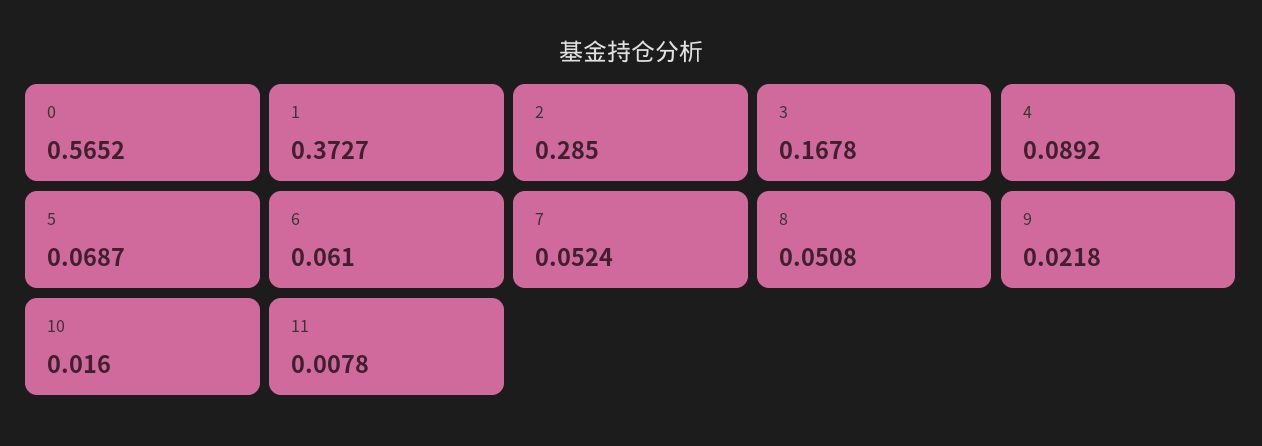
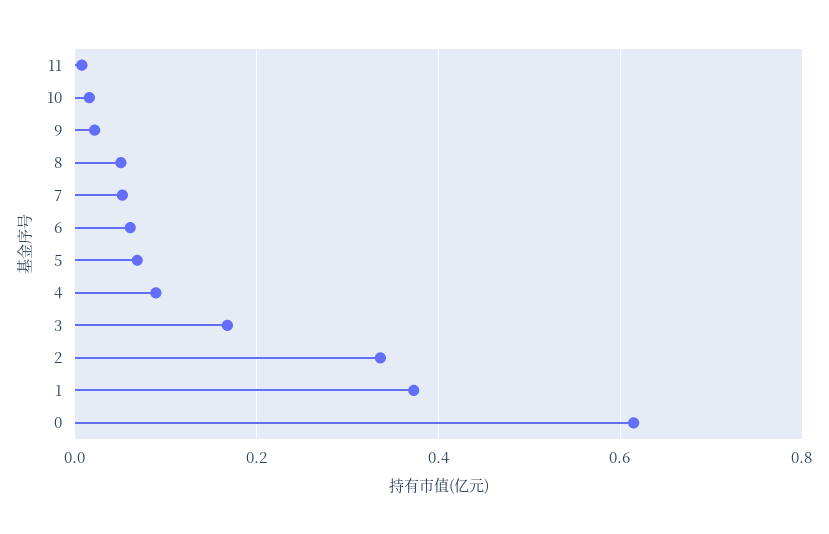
  {
-   "0": 0.5652,
+   "0": 0.62,
    "1": 0.3727,
-   "2": 0.285,
+   "2": 0.34,
    "3": 0.1678,
    "4": 0.0892,
    "5": 0.0687,
    "6": 0.061,
    "7": 0.0524,
    "8": 0.0508,
    "9": 0.0218,
    "10": 0.016,
    "11": 0.0078
  }

